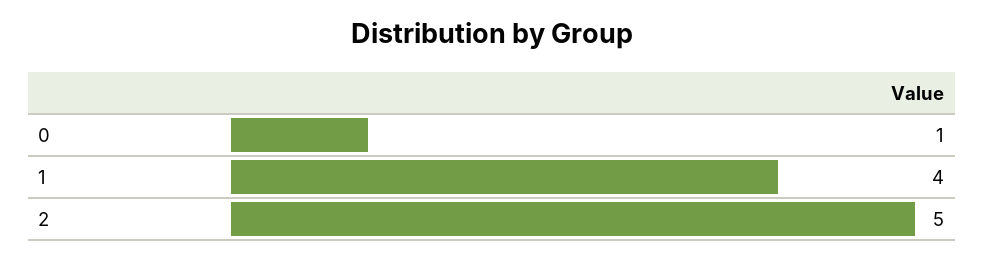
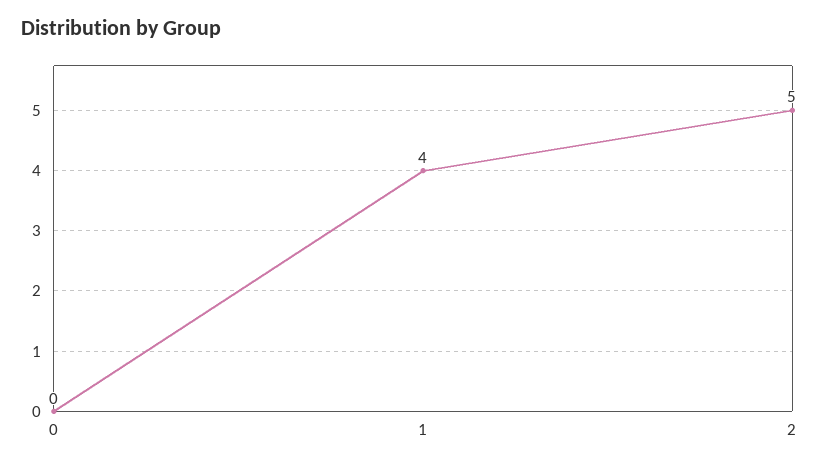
  {
-   "0": 1,
+   "0": 0,
    "1": 4,
    "2": 5
  }

